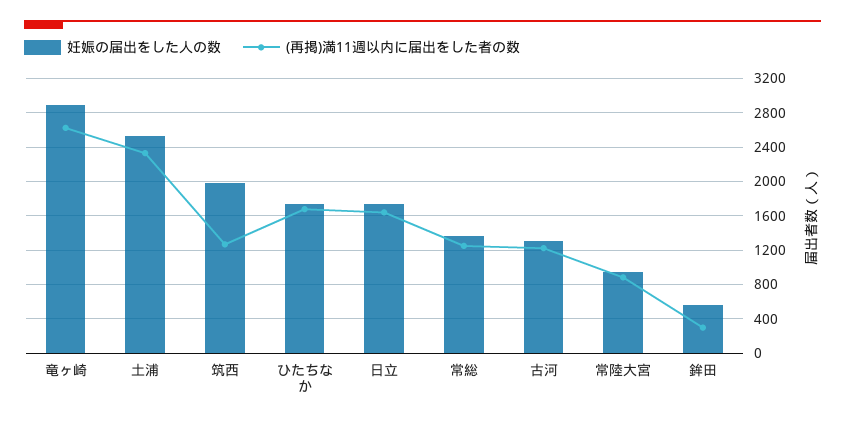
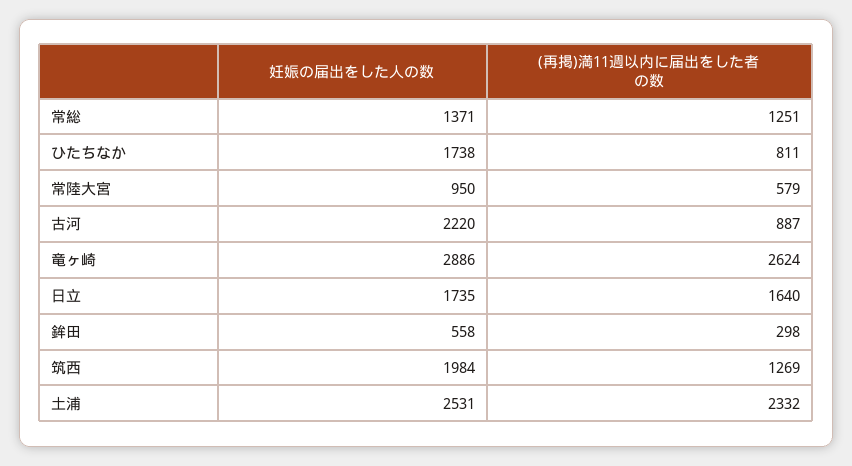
  {
    "妊娠の届出をした人の数": {
      "竜ヶ崎": 2886,
      "土浦": 2531,
      "筑西": 1984,
      "ひたちなか": 1738,
      "日立": 1735,
      "常総": 1371,
-     "古河": 1300,
+     "古河": 2220,
      "常陸大宮": 950,
      "鉾田": 558
    },
    "(再掲)満11週以内に届出をした者の数": {
      "竜ヶ崎": 2624,
      "土浦": 2332,
      "筑西": 1269,
-     "ひたちなか": 1700,
+     "ひたちなか": 811,
      "日立": 1640,
      "常総": 1251,
-     "古河": 1200,
+     "古河": 887,
-     "常陸大宮": 900,
+     "常陸大宮": 579,
      "鉾田": 298
    }
  }

